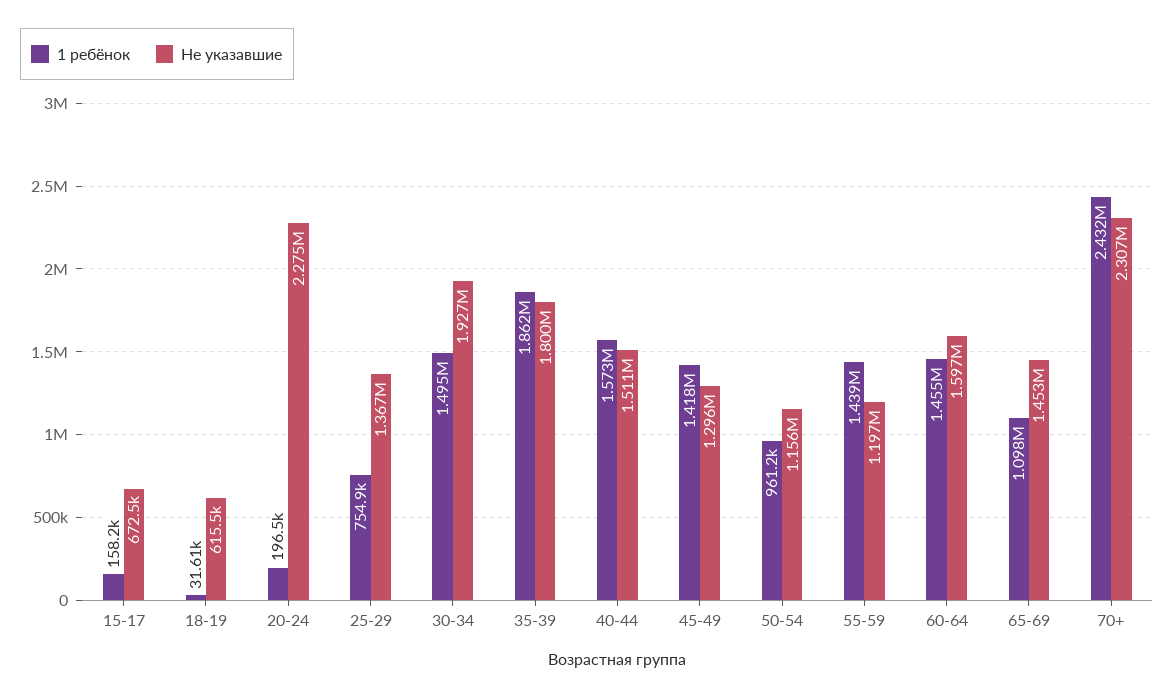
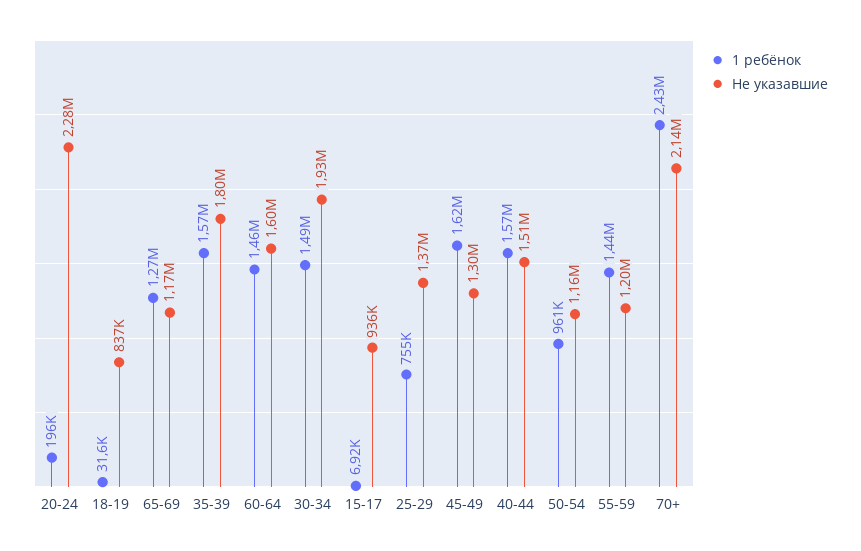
  {
    "1 ребёнок": {
-     "15-17": 158200,
+     "15-17": 6920,
      "18-19": 31610,
      "20-24": 196500,
      "25-29": 754900,
      "30-34": 1495000,
-     "35-39": 1862000,
+     "35-39": 1570000,
      "40-44": 1573000,
-     "45-49": 1418000,
+     "45-49": 1620000,
      "50-54": 961200,
      "55-59": 1439000,
      "60-64": 1455000,
-     "65-69": 1098000,
+     "65-69": 1270000,
      "70+": 2432000
    },
    "Не указавшие": {
-     "15-17": 672500,
+     "15-17": 936000,
-     "18-19": 615500,
+     "18-19": 837000,
      "20-24": 2275000,
      "25-29": 1367000,
      "30-34": 1927000,
      "35-39": 1800000,
      "40-44": 1511000,
      "45-49": 1296000,
      "50-54": 1156000,
      "55-59": 1197000,
      "60-64": 1597000,
-     "65-69": 1453000,
+     "65-69": 1170000,
-     "70+": 2307000
+     "70+": 2140000
    }
  }

